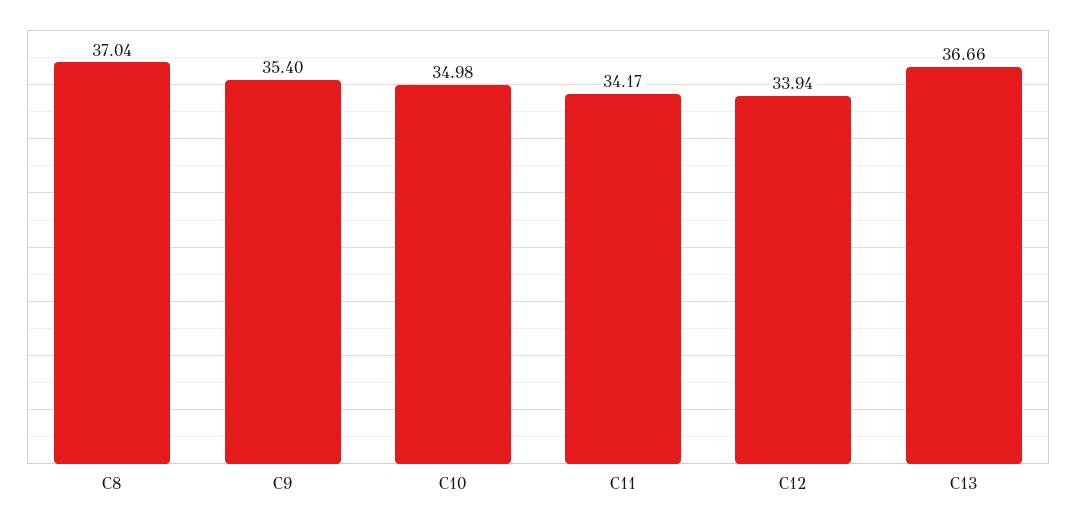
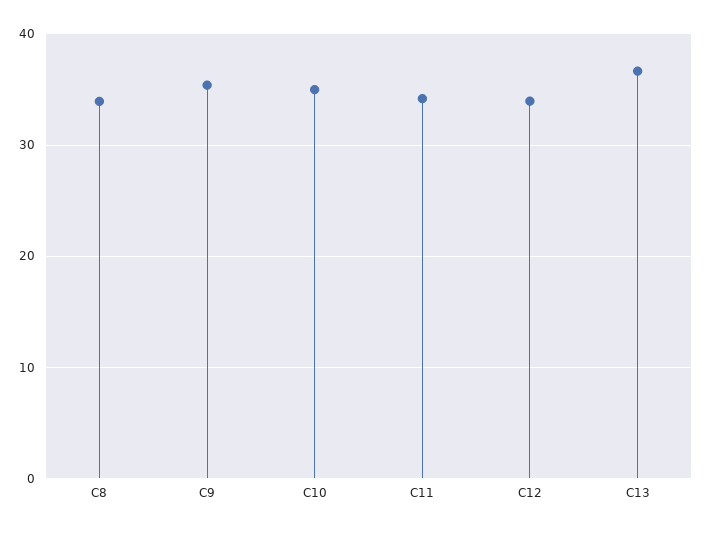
  {
-   "C8": 37.04,
+   "C8": 34,
    "C9": 35.4,
    "C10": 34.98,
    "C11": 34.17,
    "C12": 33.94,
    "C13": 36.66
  }

